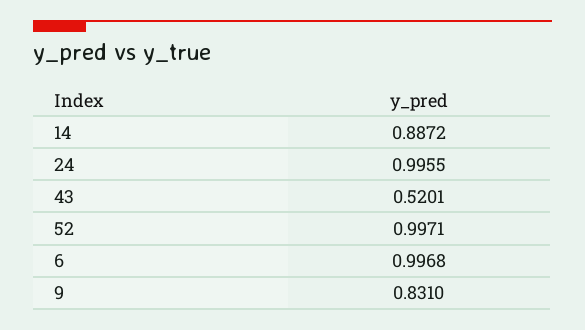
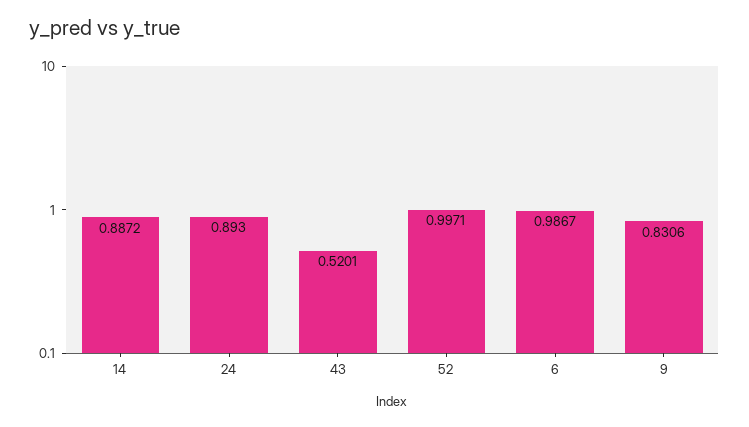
  {
    "14": 0.8872,
-   "24": 0.9955,
+   "24": 0.893,
    "43": 0.5201,
    "52": 0.9971,
-   "6": 0.9968,
+   "6": 0.9867,
-   "9": 0.831
+   "9": 0.8306
  }

